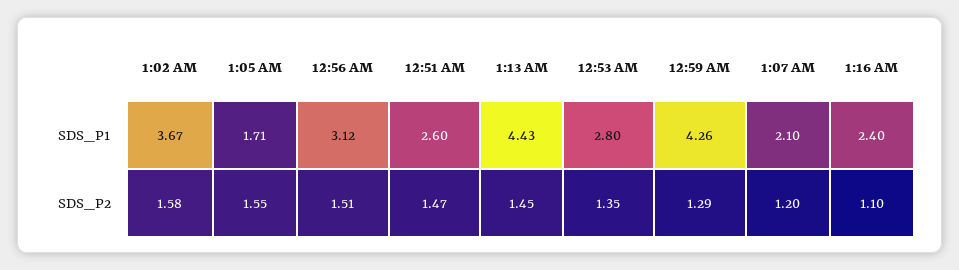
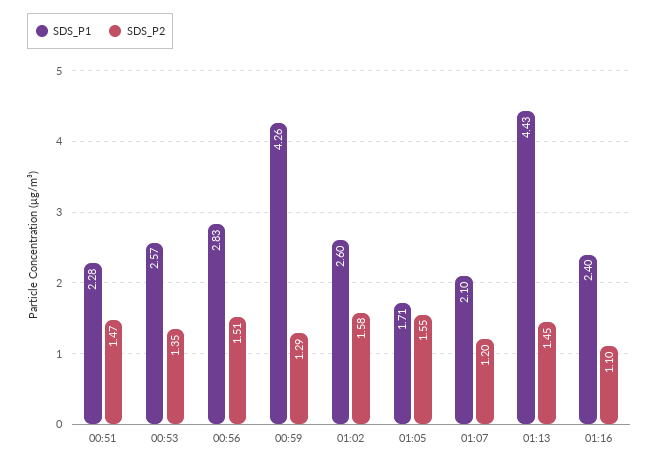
  {
    "SDS_P1": {
-     "1:02 AM": 3.67,
+     "1:02 AM": 2.6,
      "1:05 AM": 1.71,
-     "12:56 AM": 3.12,
+     "12:56 AM": 2.83,
-     "12:51 AM": 2.6,
+     "12:51 AM": 2.28,
      "1:13 AM": 4.43,
-     "12:53 AM": 2.8,
+     "12:53 AM": 2.57,
      "12:59 AM": 4.26,
      "1:07 AM": 2.1,
      "1:16 AM": 2.4
    },
    "SDS_P2": {
      "1:02 AM": 1.58,
      "1:05 AM": 1.55,
      "12:56 AM": 1.51,
      "12:51 AM": 1.47,
      "1:13 AM": 1.45,
      "12:53 AM": 1.35,
      "12:59 AM": 1.29,
      "1:07 AM": 1.2,
      "1:16 AM": 1.1
    }
  }

